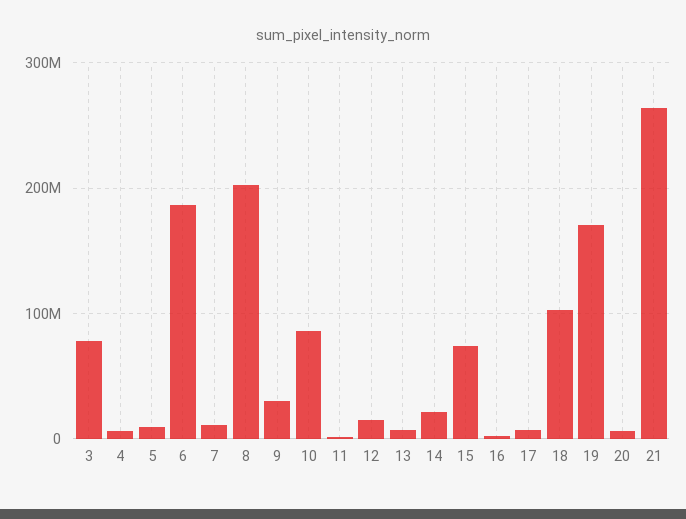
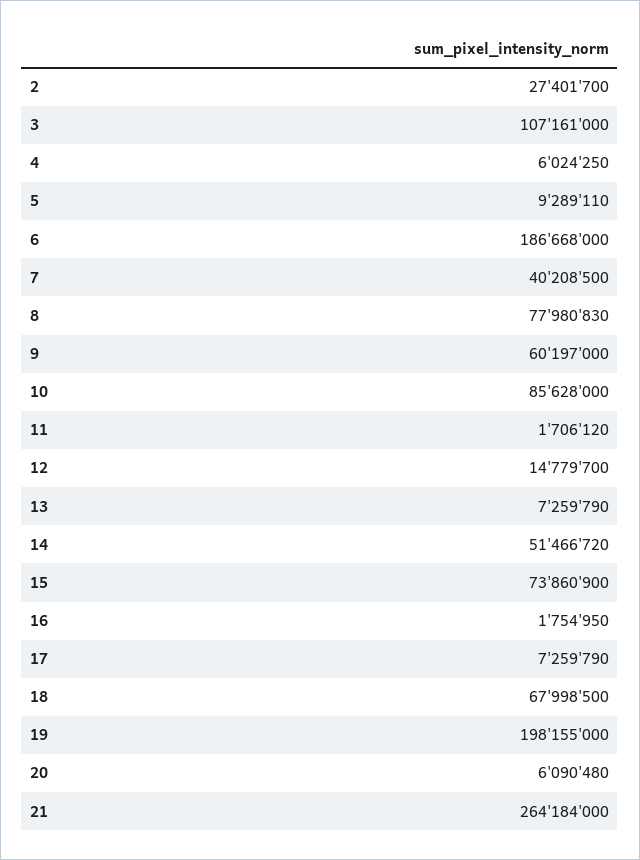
  {
-   "3": 80000000,
+   "3": 107161000,
    "4": 6024250,
    "5": 9289110,
    "6": 186668000,
-   "7": 10000000,
+   "7": 40208500,
-   "8": 200000000,
+   "8": 77980830,
-   "9": 30000000,
+   "9": 60197000,
    "10": 85628000,
    "11": 1706120,
    "12": 14779700,
    "13": 7259790,
-   "14": 20000000,
+   "14": 51466720,
    "15": 73860900,
    "16": 1754950,
    "17": 7259790,
-   "18": 100000000,
+   "18": 67998500,
-   "19": 170000000,
+   "19": 198155000,
    "20": 6090480,
-   "21": 264184000
+   "21": 264184000,
+   "2": 27401700
  }

